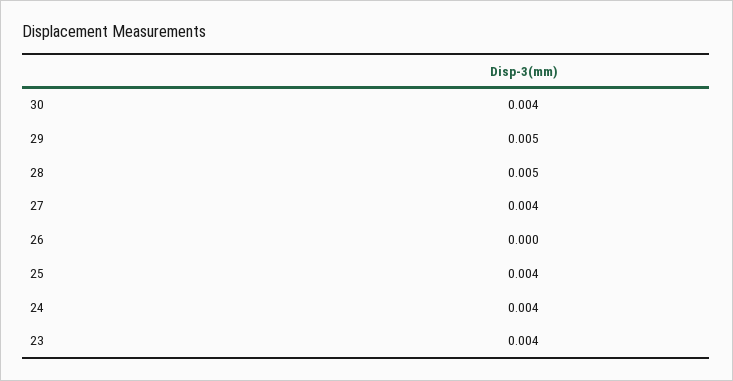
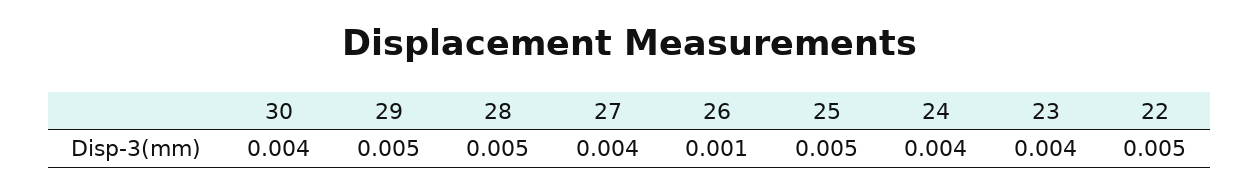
  {
    "30": 0.004,
    "29": 0.005,
    "28": 0.005,
    "27": 0.004,
-   "26": 0,
+   "26": 0.001,
-   "25": 0.004,
+   "25": 0.005,
    "24": 0.004,
-   "23": 0.004
+   "23": 0.004,
+   "22": 0.005
  }

